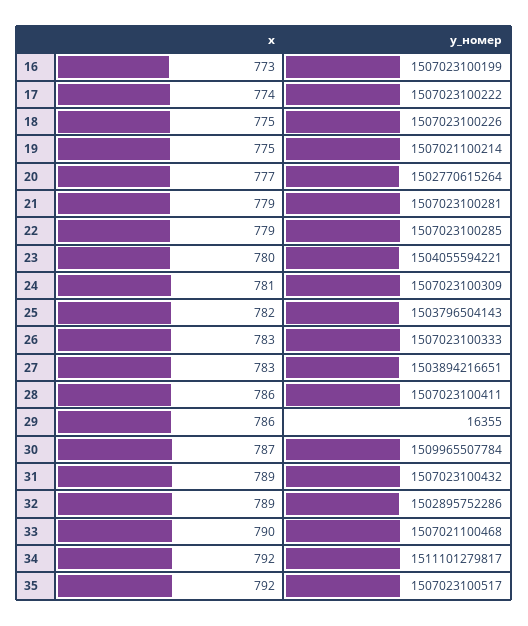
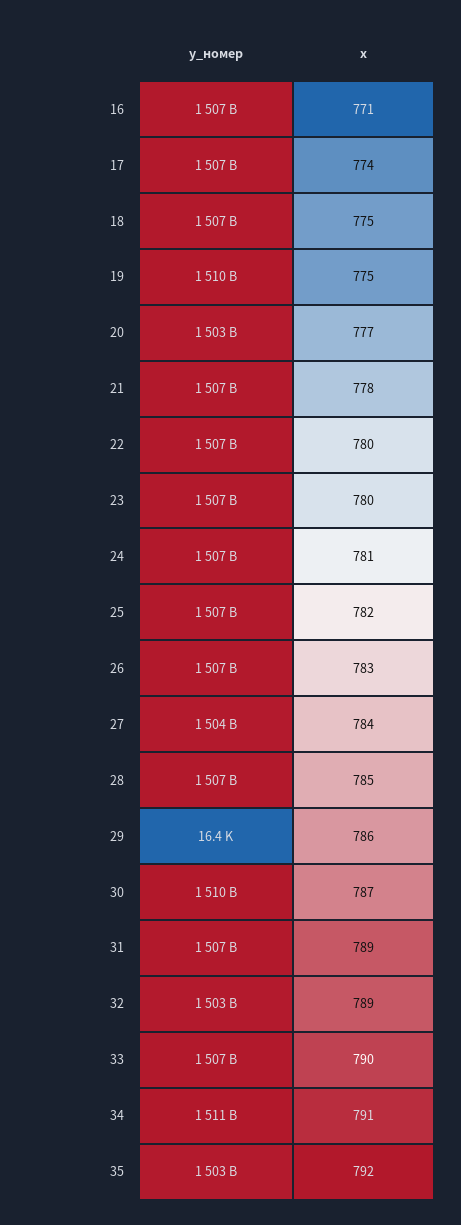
  {
    "x": {
-     "16": 773,
+     "16": 771,
      "17": 774,
      "18": 775,
      "19": 775,
      "20": 777,
-     "21": 779,
+     "21": 778,
-     "22": 779,
+     "22": 780,
      "23": 780,
      "24": 781,
      "25": 782,
      "26": 783,
-     "27": 783,
+     "27": 784,
-     "28": 786,
+     "28": 785,
      "29": 786,
      "30": 787,
      "31": 789,
      "32": 789,
      "33": 790,
-     "34": 792,
+     "34": 791,
      "35": 792
    },
    "y_номер": {
      "16": 1507023100199,
      "17": 1507023100222,
      "18": 1507023100226,
-     "19": 1507021100214,
+     "19": 1510000000000,
      "20": 1502770615264,
      "21": 1507023100281,
      "22": 1507023100285,
-     "23": 1504055594221,
+     "23": 1507000000000,
      "24": 1507023100309,
-     "25": 1503796504143,
+     "25": 1507000000000,
      "26": 1507023100333,
      "27": 1503894216651,
      "28": 1507023100411,
      "29": 16355,
      "30": 1509965507784,
      "31": 1507023100432,
      "32": 1502895752286,
      "33": 1507021100468,
      "34": 1511101279817,
-     "35": 1507023100517
+     "35": 1503000000000
    }
  }

